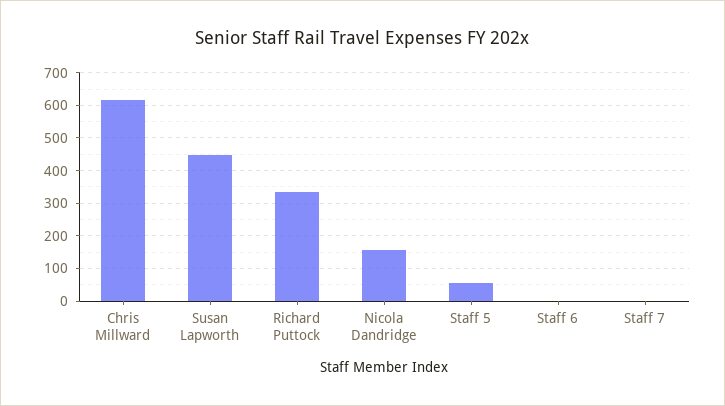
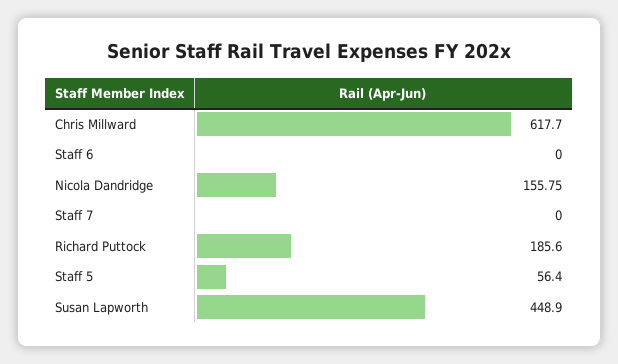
  {
    "Chris Millward": 617.7,
    "Susan Lapworth": 448.9,
-   "Richard Puttock": 340,
+   "Richard Puttock": 185.6,
    "Nicola Dandridge": 155.75,
    "Staff 5": 56.4,
    "Staff 6": 0,
    "Staff 7": 0
  }

